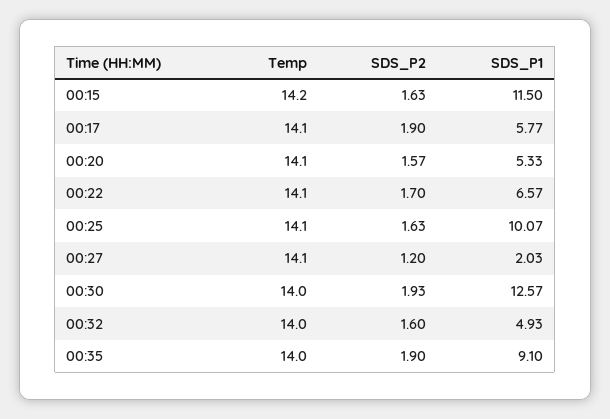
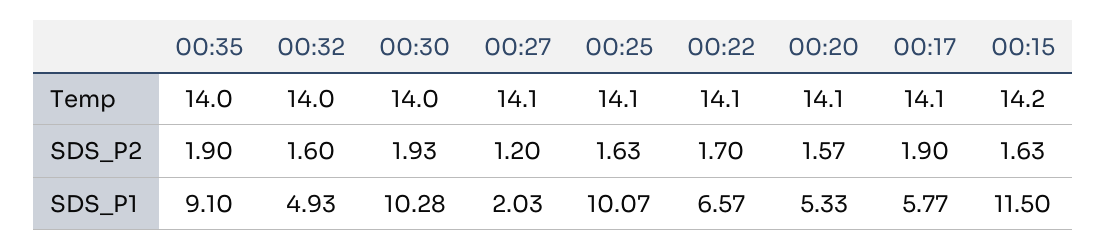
  {
    "Temp": {
      "00:15": 14.2,
      "00:17": 14.1,
      "00:20": 14.1,
      "00:22": 14.1,
      "00:25": 14.1,
      "00:27": 14.1,
      "00:30": 14,
      "00:32": 14,
      "00:35": 14
    },
    "SDS_P2": {
      "00:15": 1.63,
      "00:17": 1.9,
      "00:20": 1.57,
      "00:22": 1.7,
      "00:25": 1.63,
      "00:27": 1.2,
      "00:30": 1.93,
      "00:32": 1.6,
      "00:35": 1.9
    },
    "SDS_P1": {
      "00:15": 11.5,
      "00:17": 5.77,
      "00:20": 5.33,
      "00:22": 6.57,
      "00:25": 10.07,
      "00:27": 2.03,
-     "00:30": 12.57,
+     "00:30": 10.28,
      "00:32": 4.93,
      "00:35": 9.1
    }
  }

